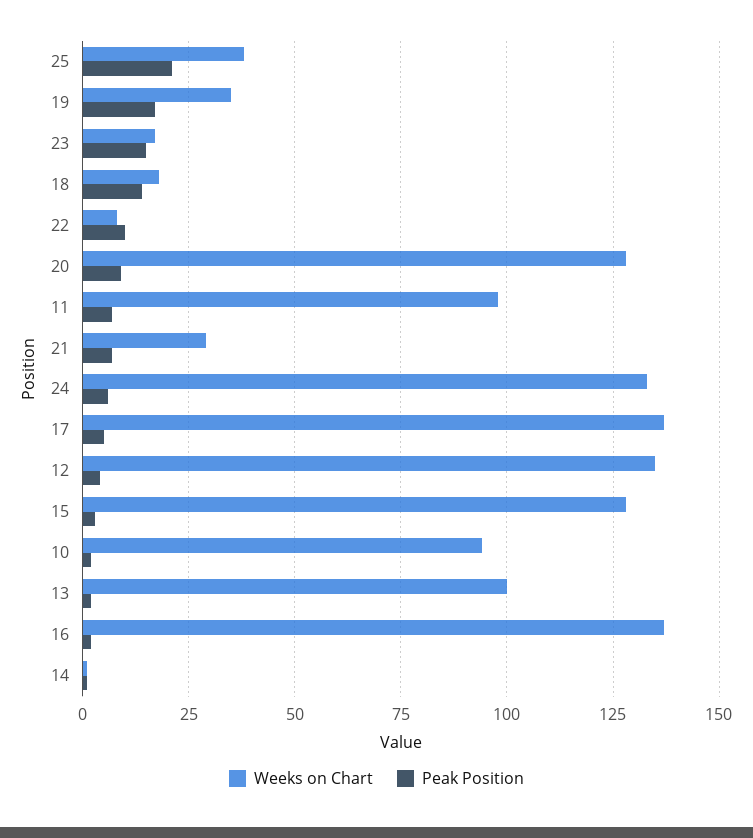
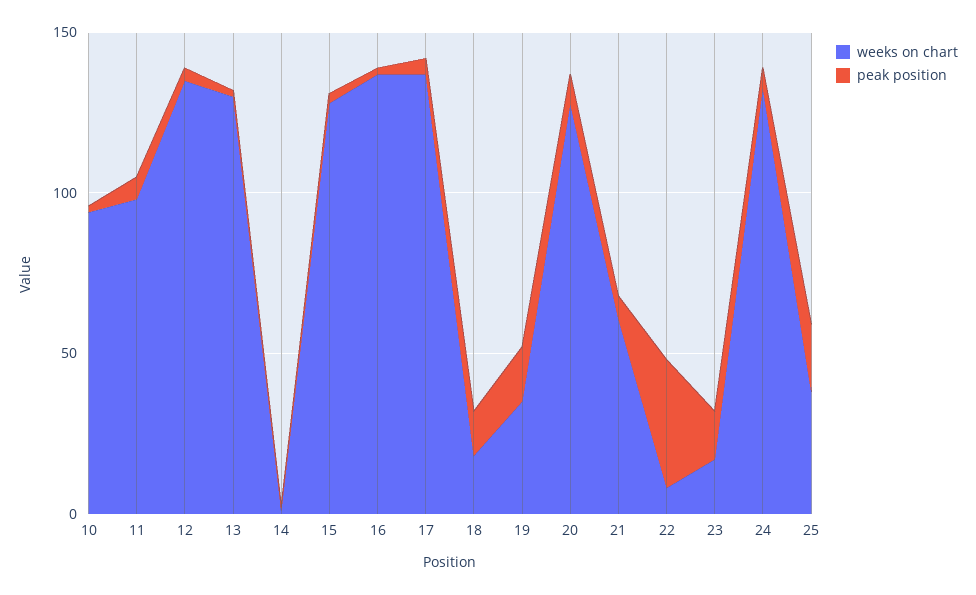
  {
    "Weeks on Chart": {
      "25": 40,
      "19": 35,
      "23": 15,
      "18": 20,
      "22": 10,
      "20": 130,
      "11": 100,
-     "21": 30,
+     "21": 60,
      "24": 135,
      "17": 135,
      "12": 135,
      "15": 130,
      "10": 95,
-     "13": 100,
+     "13": 130,
      "16": 135,
      "14": 0
    },
    "Peak Position": {
      "25": 20,
      "19": 15,
      "23": 15,
      "18": 15,
-     "22": 10,
+     "22": 40,
      "20": 10,
      "11": 5,
      "21": 5,
      "24": 5,
      "17": 5,
      "12": 5,
      "15": 5,
      "10": 0,
      "13": 0,
      "16": 0,
      "14": 0
    }
  }

